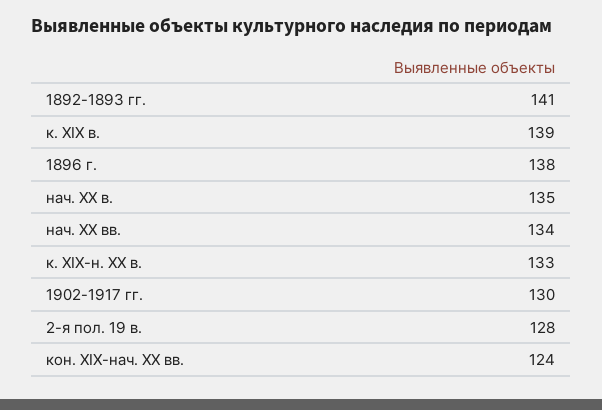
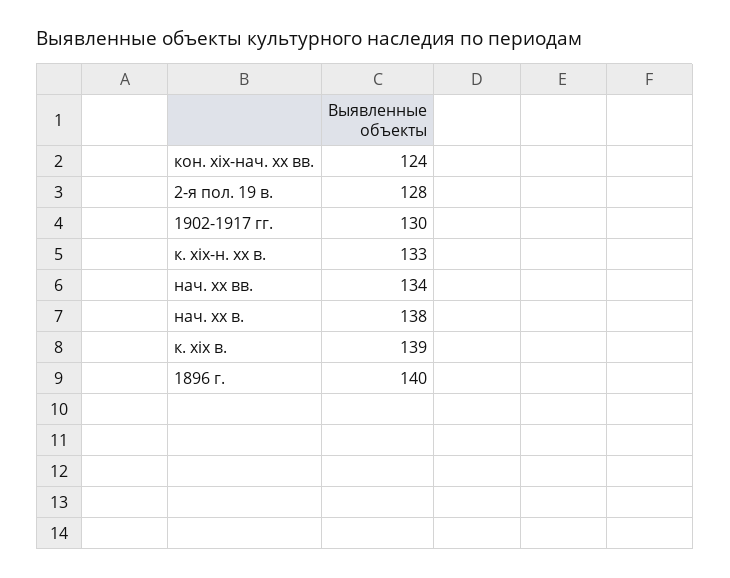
  {
-   "1892-1893 гг.": 141,
    "к. XIX в.": 139,
-   "1896 г.": 138,
+   "1896 г.": 140,
-   "нач. XX в.": 135,
+   "нач. XX в.": 138,
    "нач. XX вв.": 134,
    "к. XIX-н. XX в.": 133,
    "1902-1917 гг.": 130,
    "2-я пол. 19 в.": 128,
    "кон. XIX-нач. XX вв.": 124
  }

